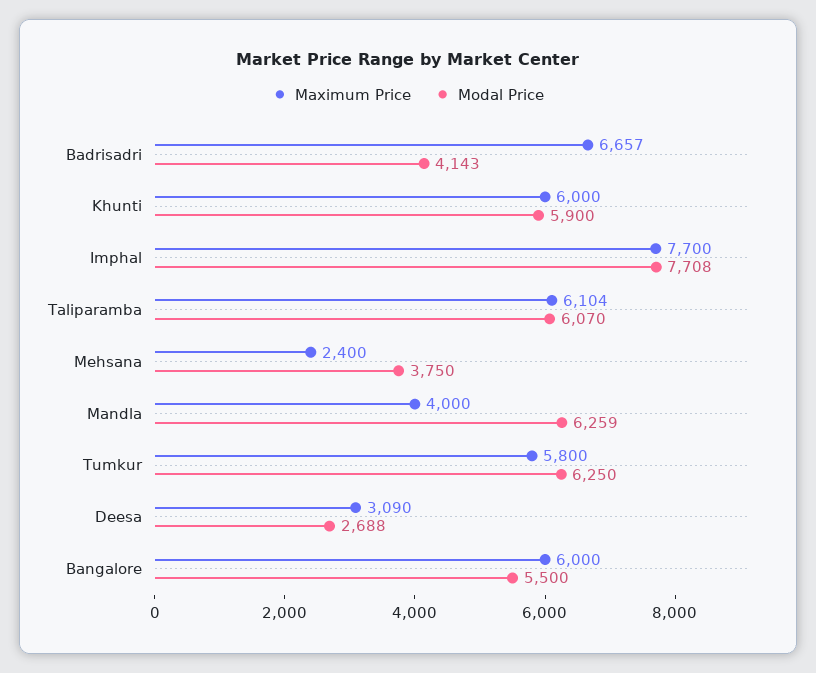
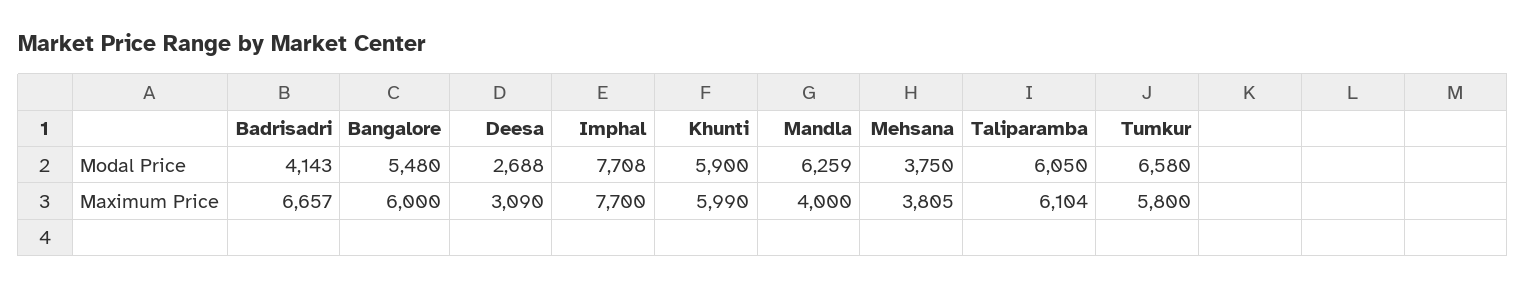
  {
    "Maximum Price": {
      "Badrisadri": 6657,
-     "Khunti": 6000,
+     "Khunti": 5990,
      "Imphal": 7700,
      "Taliparamba": 6104,
-     "Mehsana": 2400,
+     "Mehsana": 3805,
      "Mandla": 4000,
      "Tumkur": 5800,
      "Deesa": 3090,
      "Bangalore": 6000
    },
    "Modal Price": {
      "Badrisadri": 4143,
      "Khunti": 5900,
      "Imphal": 7708,
-     "Taliparamba": 6070,
+     "Taliparamba": 6050,
      "Mehsana": 3750,
      "Mandla": 6259,
-     "Tumkur": 6250,
+     "Tumkur": 6580,
      "Deesa": 2688,
-     "Bangalore": 5500
+     "Bangalore": 5480
    }
  }

